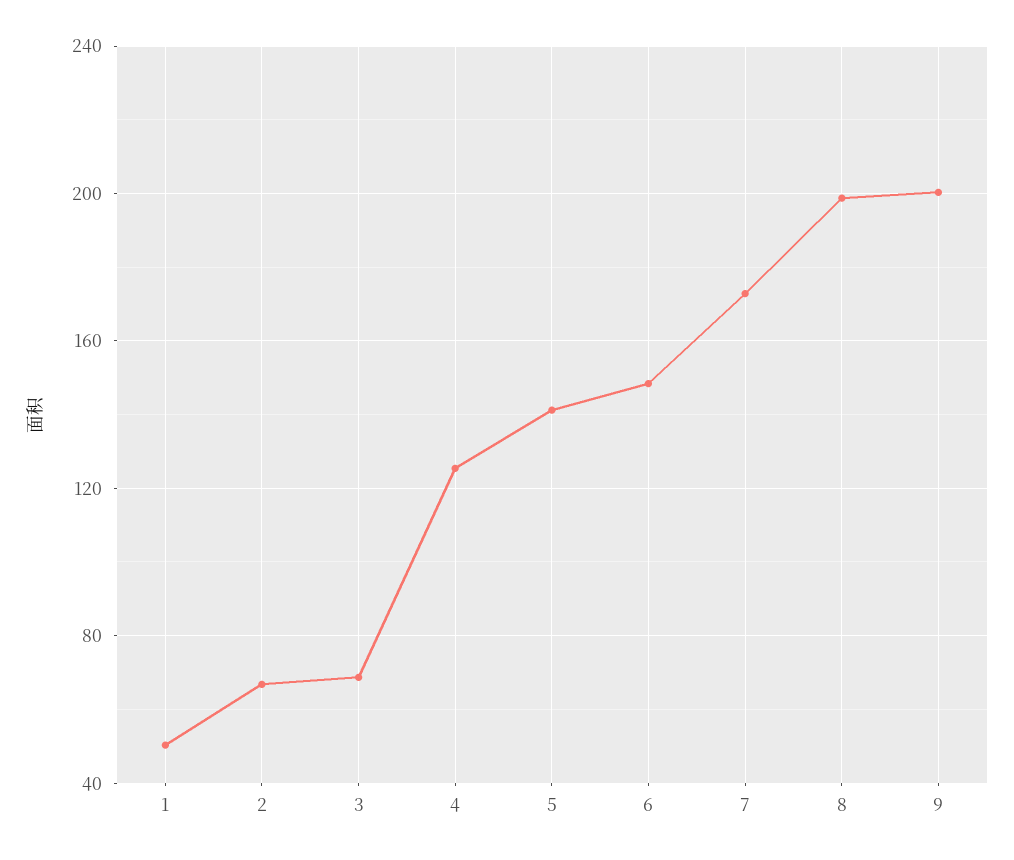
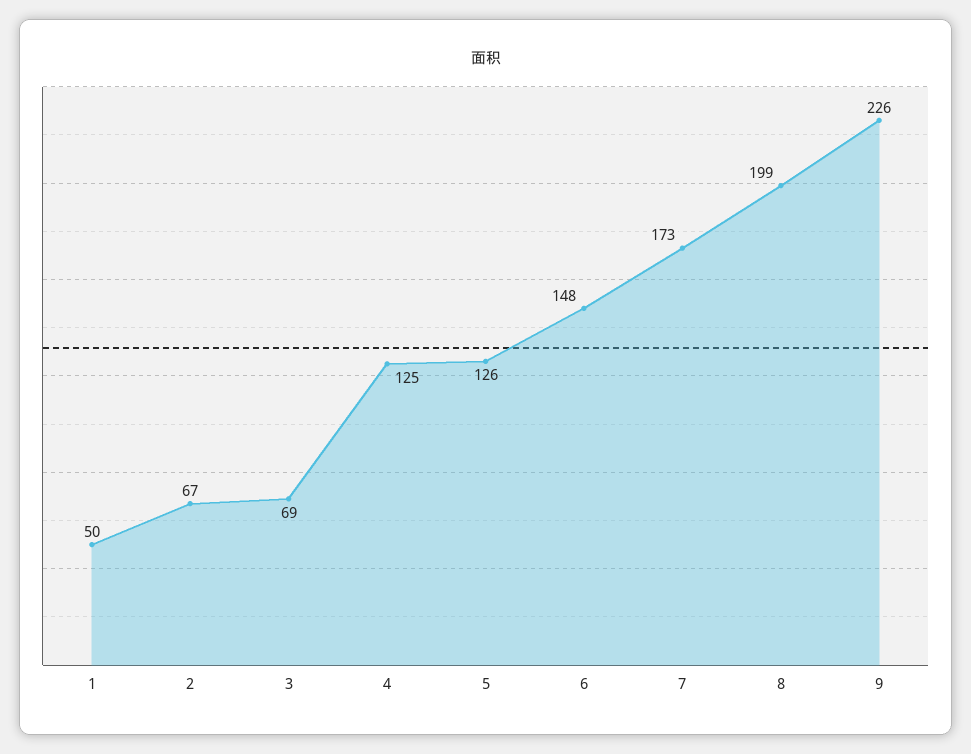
  {
    "1": 50,
    "2": 67,
    "3": 69,
    "4": 125,
-   "5": 140,
+   "5": 126,
    "6": 148,
    "7": 173,
    "8": 199,
-   "9": 200
+   "9": 226
  }

